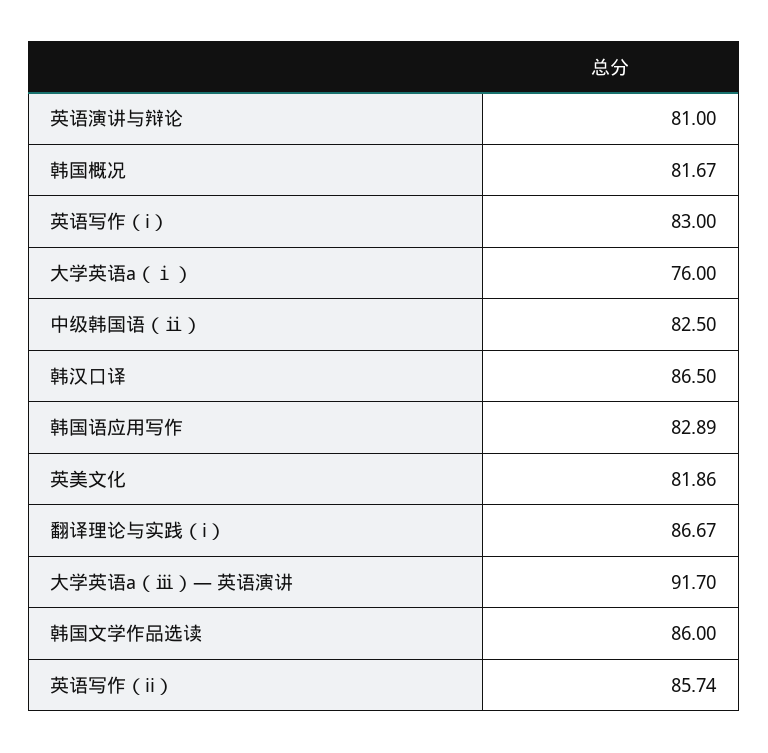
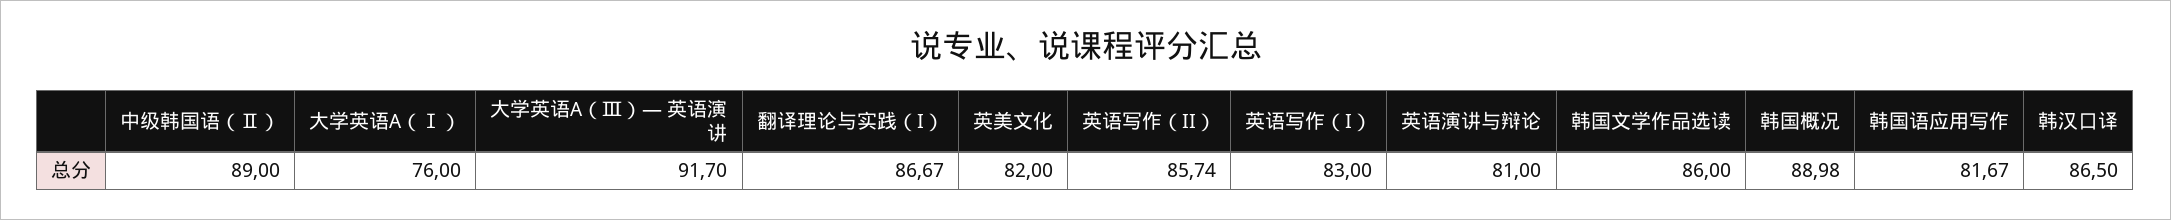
  {
    "英语演讲与辩论": 81,
-   "韩国概况": 81.67,
+   "韩国概况": 88.98,
    "英语写作（i）": 83,
    "大学英语a（ⅰ）": 76,
-   "中级韩国语（ⅱ）": 82.5,
+   "中级韩国语（ⅱ）": 89,
    "韩汉口译": 86.5,
-   "韩国语应用写作": 82.89,
+   "韩国语应用写作": 81.67,
-   "英美文化": 81.86,
+   "英美文化": 82,
    "翻译理论与实践（i）": 86.67,
    "大学英语a（ⅲ）— 英语演讲": 91.7,
    "韩国文学作品选读": 86,
    "英语写作（ii）": 85.74
  }

